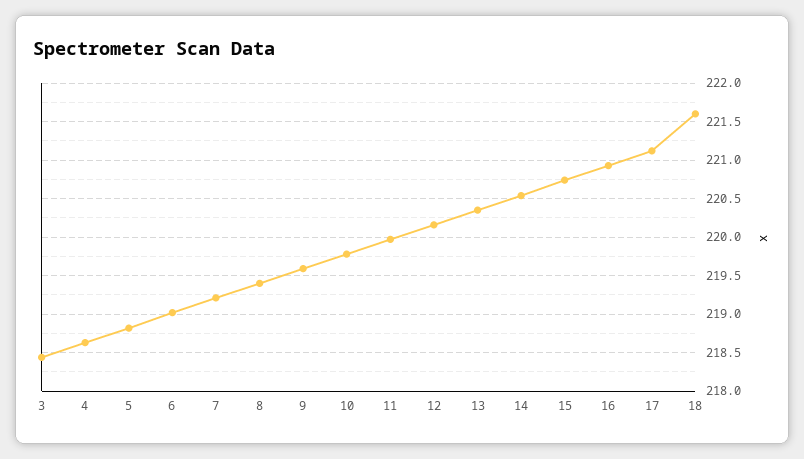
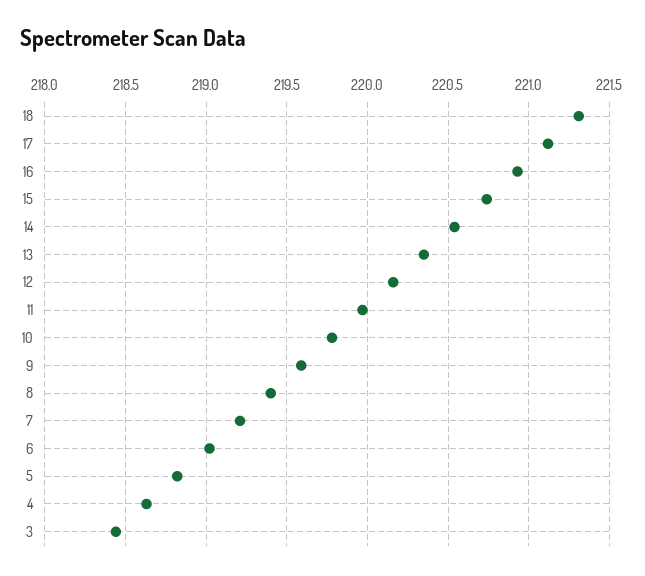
  {
    "3": 218.45,
    "4": 218.65,
    "5": 218.8,
    "6": 219,
    "7": 219.2,
    "8": 219.4,
    "9": 219.6,
    "10": 219.8,
    "11": 219.95,
    "12": 220.15,
    "13": 220.35,
    "14": 220.55,
    "15": 220.75,
    "16": 220.95,
    "17": 221.1,
-   "18": 221.6
+   "18": 221.3
  }

